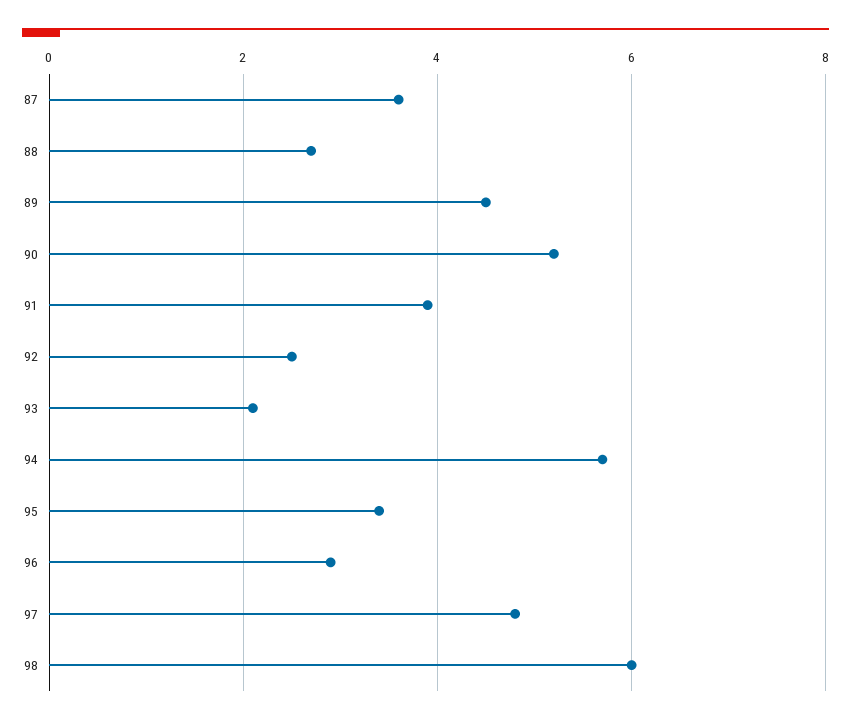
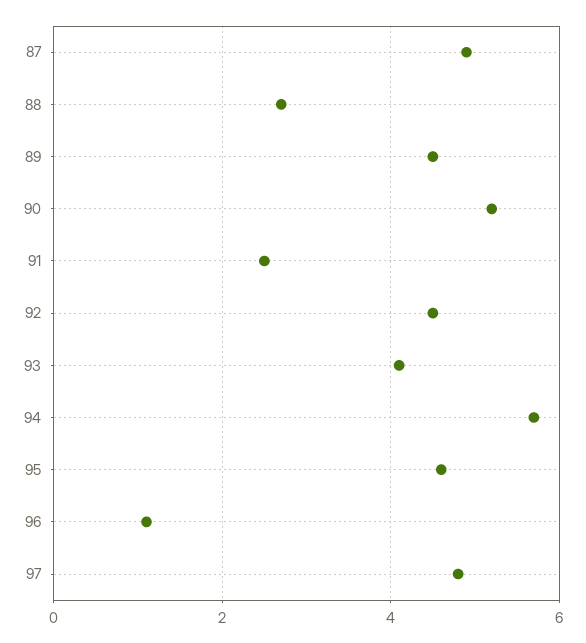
  {
-   "87": 3.5,
+   "87": 5,
    "88": 2.5,
    "89": 4.5,
    "90": 5,
-   "91": 4,
+   "91": 2.5,
-   "92": 2.5,
+   "92": 4.5,
-   "93": 2,
+   "93": 4,
    "94": 5.5,
-   "95": 3.5,
+   "95": 4.5,
-   "96": 3,
+   "96": 1,
-   "97": 5,
+   "97": 5
-   "98": 6
  }

